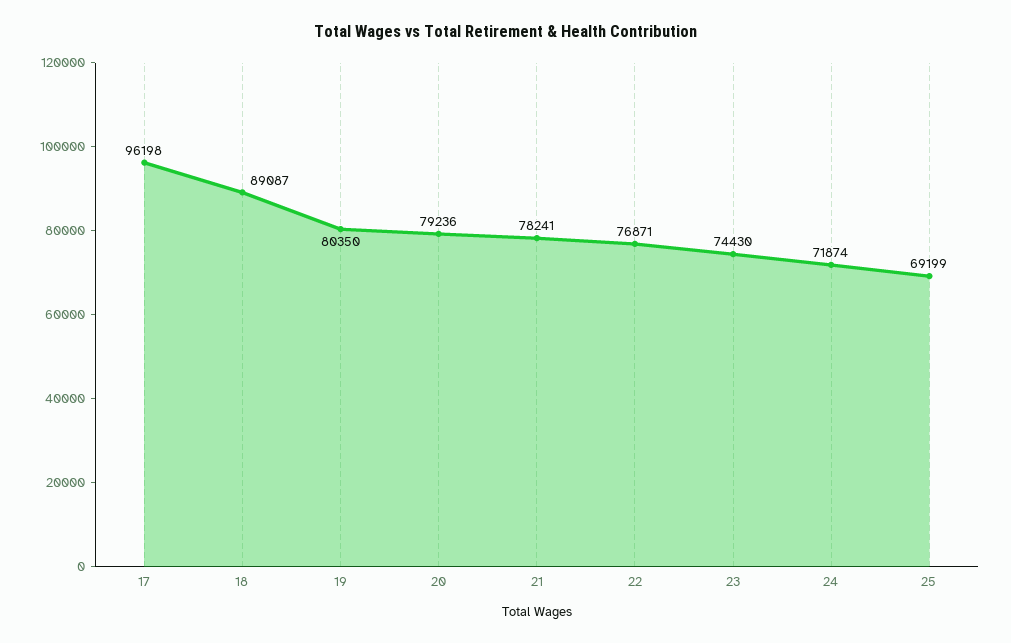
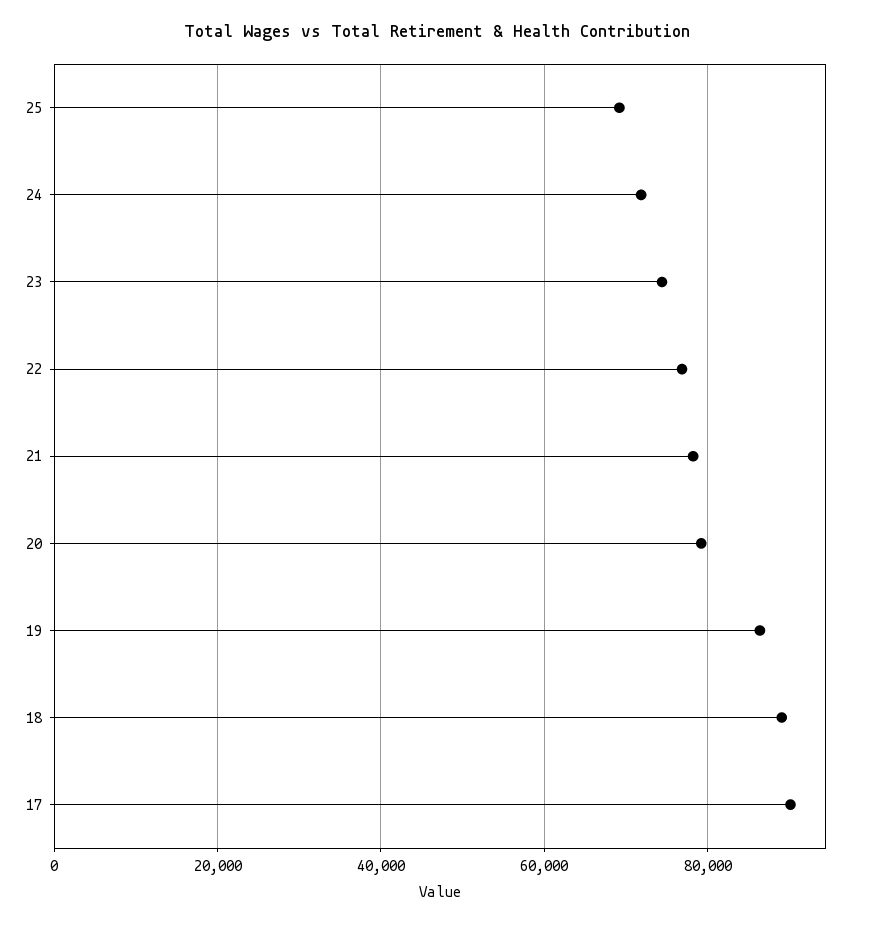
  {
-   "17": 96198,
+   "17": 90000,
    "18": 89087,
-   "19": 80350,
+   "19": 86000,
    "20": 79236,
    "21": 78241,
    "22": 76871,
    "23": 74430,
    "24": 71874,
    "25": 69199
  }

